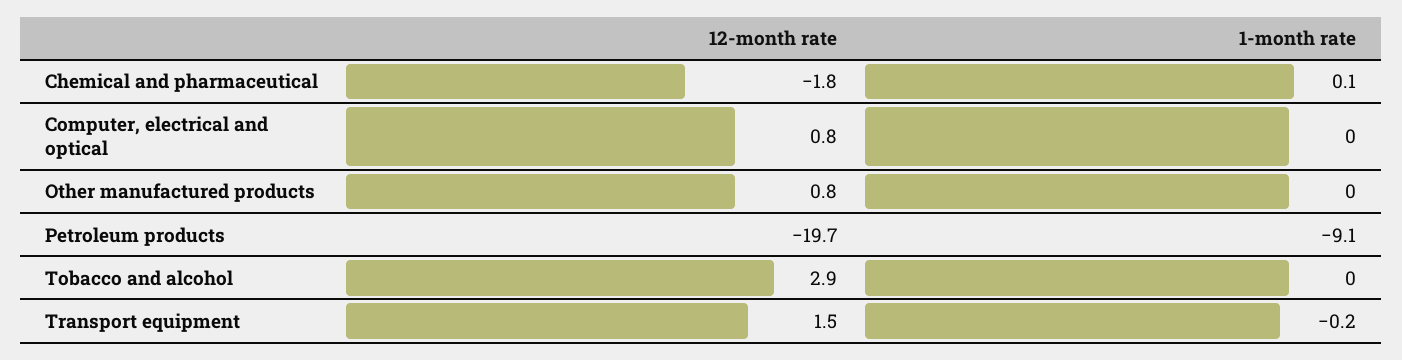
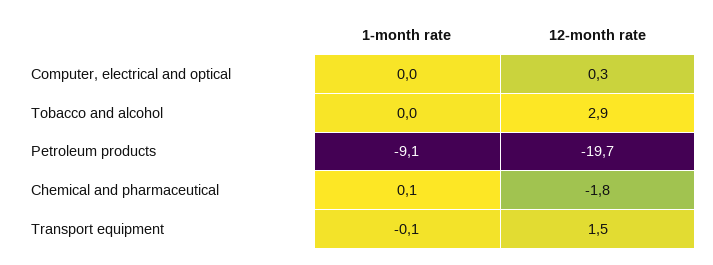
  {
    "12-month rate": {
      "Chemical and pharmaceutical": -1.8,
-     "Computer, electrical and optical": 0.8,
+     "Computer, electrical and optical": 0.3,
-     "Other manufactured products": 0.8,
      "Petroleum products": -19.7,
      "Tobacco and alcohol": 2.9,
      "Transport equipment": 1.5
    },
    "1-month rate": {
      "Chemical and pharmaceutical": 0.1,
      "Computer, electrical and optical": 0,
-     "Other manufactured products": 0,
      "Petroleum products": -9.1,
      "Tobacco and alcohol": 0,
-     "Transport equipment": -0.2
+     "Transport equipment": -0.1
    }
  }

